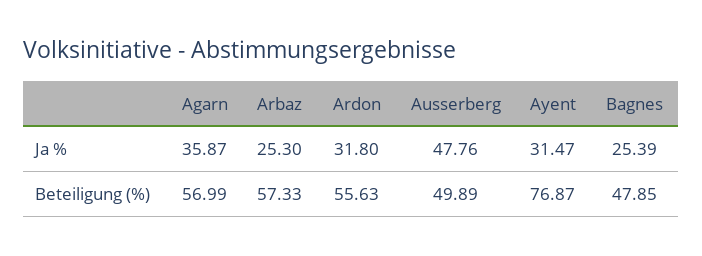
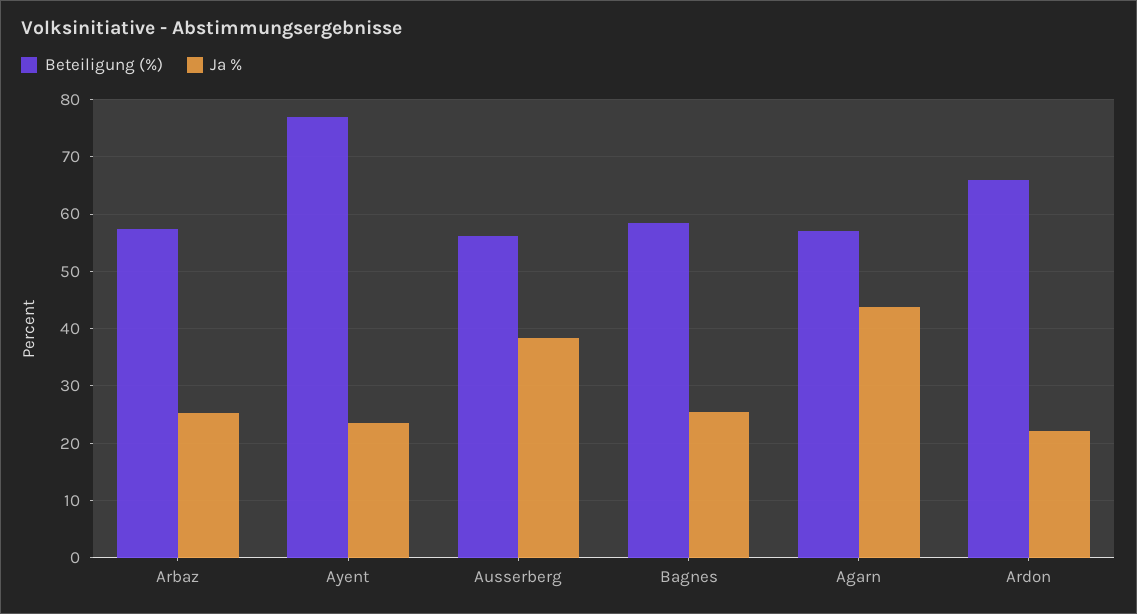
  {
    "Ja %": {
-     "Agarn": 35.87,
+     "Agarn": 44,
      "Arbaz": 25.3,
-     "Ardon": 31.8,
+     "Ardon": 22,
-     "Ausserberg": 47.76,
+     "Ausserberg": 38,
-     "Ayent": 31.47,
+     "Ayent": 24,
      "Bagnes": 25.39
    },
    "Beteiligung (%)": {
      "Agarn": 56.99,
      "Arbaz": 57.33,
-     "Ardon": 55.63,
+     "Ardon": 66,
-     "Ausserberg": 49.89,
+     "Ausserberg": 56,
      "Ayent": 76.87,
-     "Bagnes": 47.85
+     "Bagnes": 58
    }
  }

